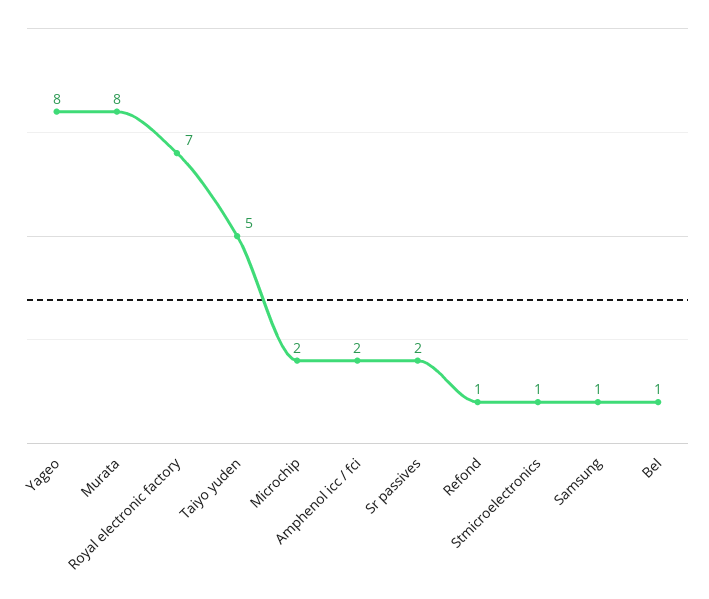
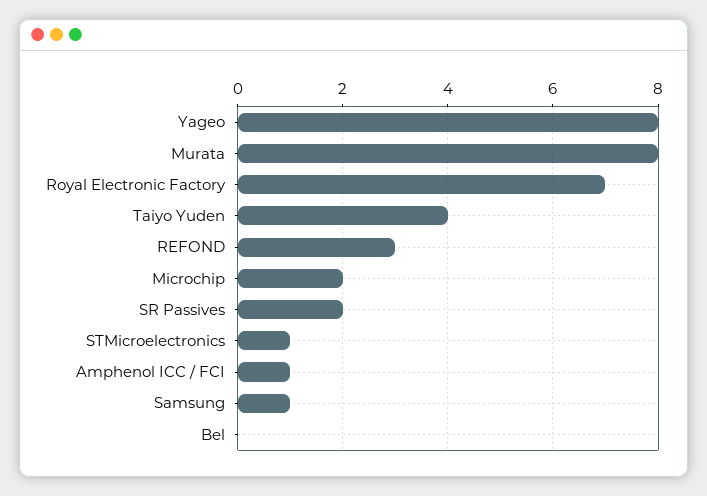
  {
    "Yageo": 8,
    "Murata": 8,
    "Royal electronic factory": 7,
-   "Taiyo yuden": 5,
+   "Taiyo yuden": 4,
    "Microchip": 2,
-   "Amphenol icc / fci": 2,
+   "Amphenol icc / fci": 1,
    "Sr passives": 2,
-   "Refond": 1,
+   "Refond": 3,
    "Stmicroelectronics": 1,
    "Samsung": 1,
-   "Bel": 1
+   "Bel": 0
  }

